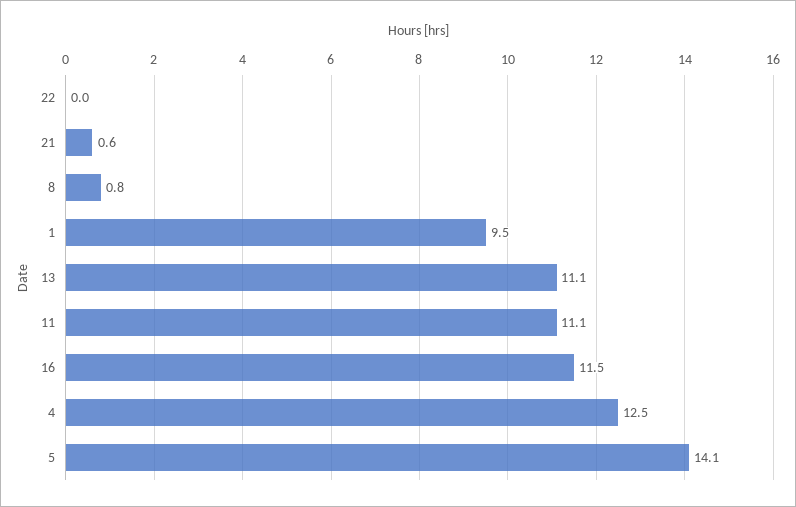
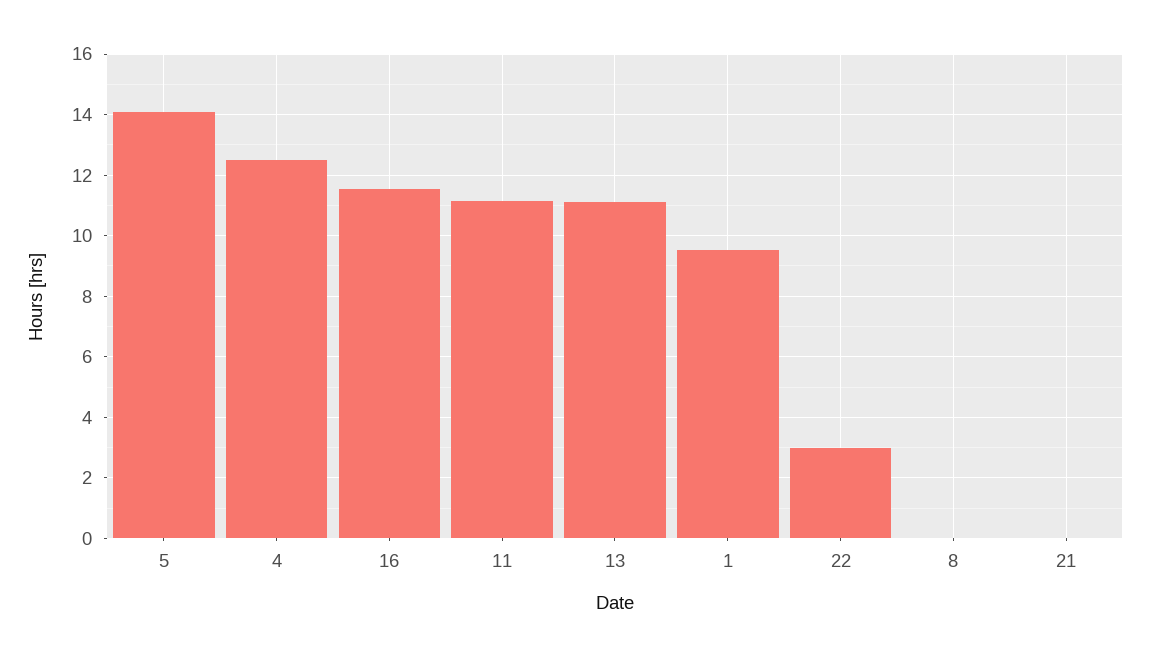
  {
-   "22": 0,
+   "22": 3,
-   "21": 0.6,
+   "21": 0,
-   "8": 0.8,
+   "8": 0,
    "1": 9.5,
    "13": 11.1,
    "11": 11.1,
    "16": 11.5,
    "4": 12.5,
    "5": 14.1
  }

